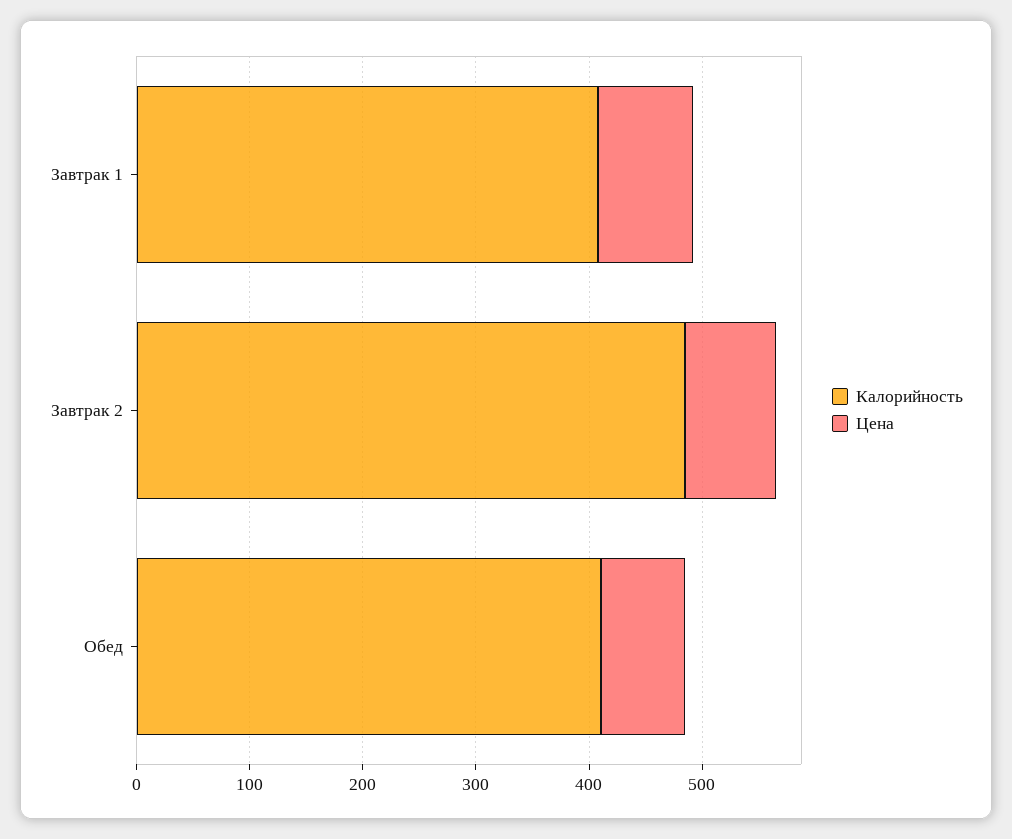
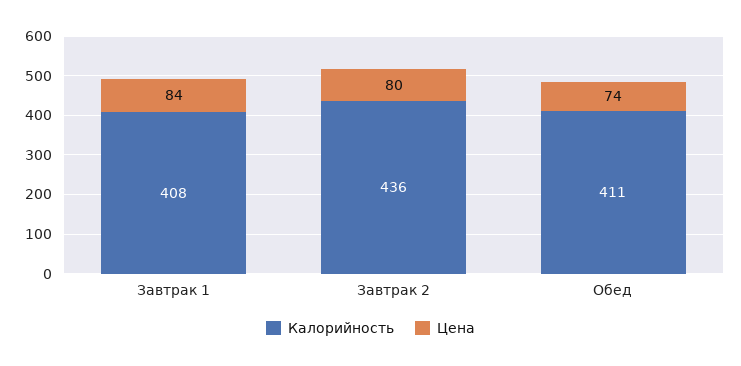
  {
    "Калорийность": {
      "Завтрак 1": 408,
-     "Завтрак 2": 480,
+     "Завтрак 2": 436,
      "Обед": 411
    },
    "Цена": {
      "Завтрак 1": 84,
      "Завтрак 2": 80,
      "Обед": 74
    }
  }

